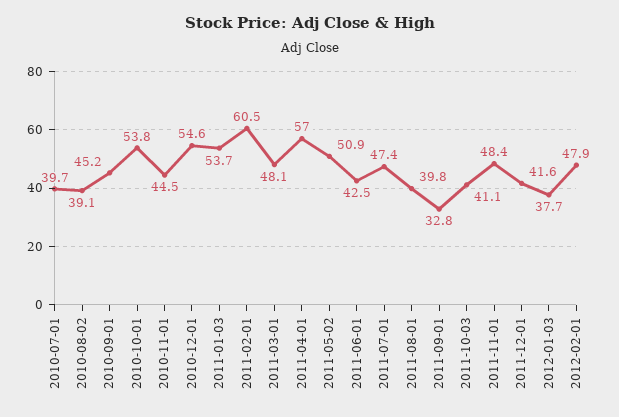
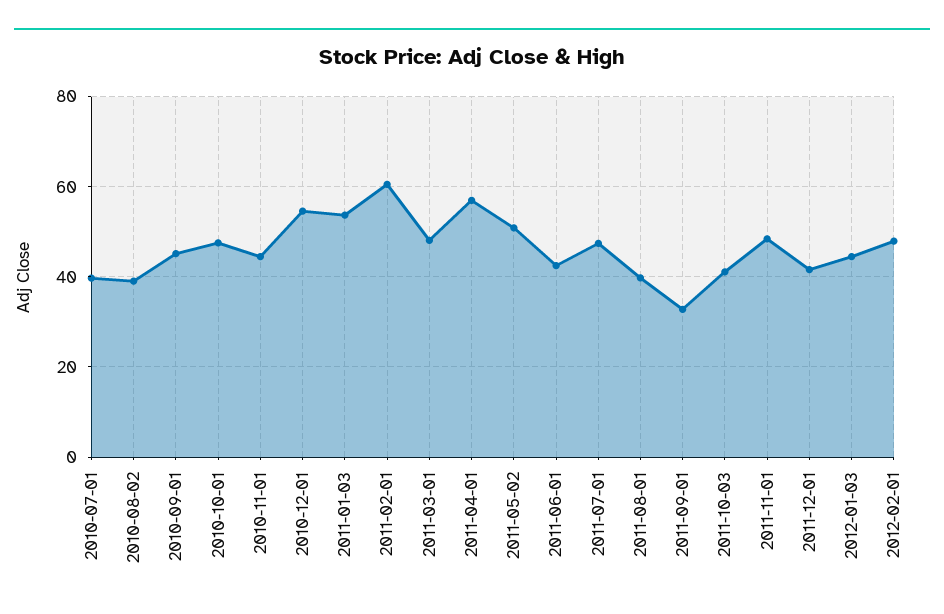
  {
    "2010-07-01": 39.7,
    "2010-08-02": 39.1,
    "2010-09-01": 45.2,
-   "2010-10-01": 53.8,
+   "2010-10-01": 48,
    "2010-11-01": 44.5,
    "2010-12-01": 54.6,
    "2011-01-03": 53.7,
    "2011-02-01": 60.5,
    "2011-03-01": 48.1,
    "2011-04-01": 57,
    "2011-05-02": 50.9,
    "2011-06-01": 42.5,
    "2011-07-01": 47.4,
    "2011-08-01": 39.8,
    "2011-09-01": 32.8,
    "2011-10-03": 41.1,
    "2011-11-01": 48.4,
    "2011-12-01": 41.6,
-   "2012-01-03": 37.7,
+   "2012-01-03": 44,
    "2012-02-01": 47.9
  }

